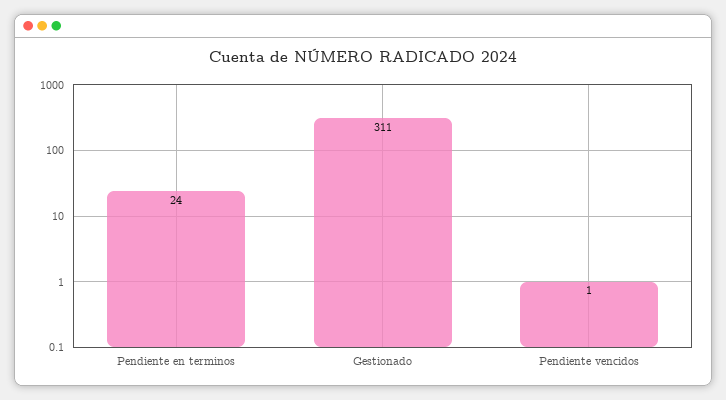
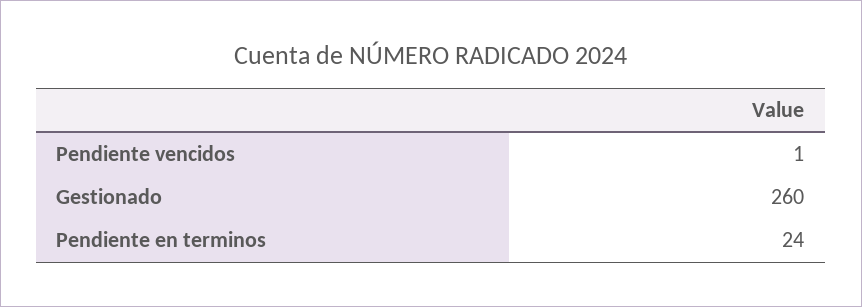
  {
    "Pendiente en terminos": 24,
-   "Gestionado": 311,
+   "Gestionado": 260,
    "Pendiente vencidos": 1
  }

